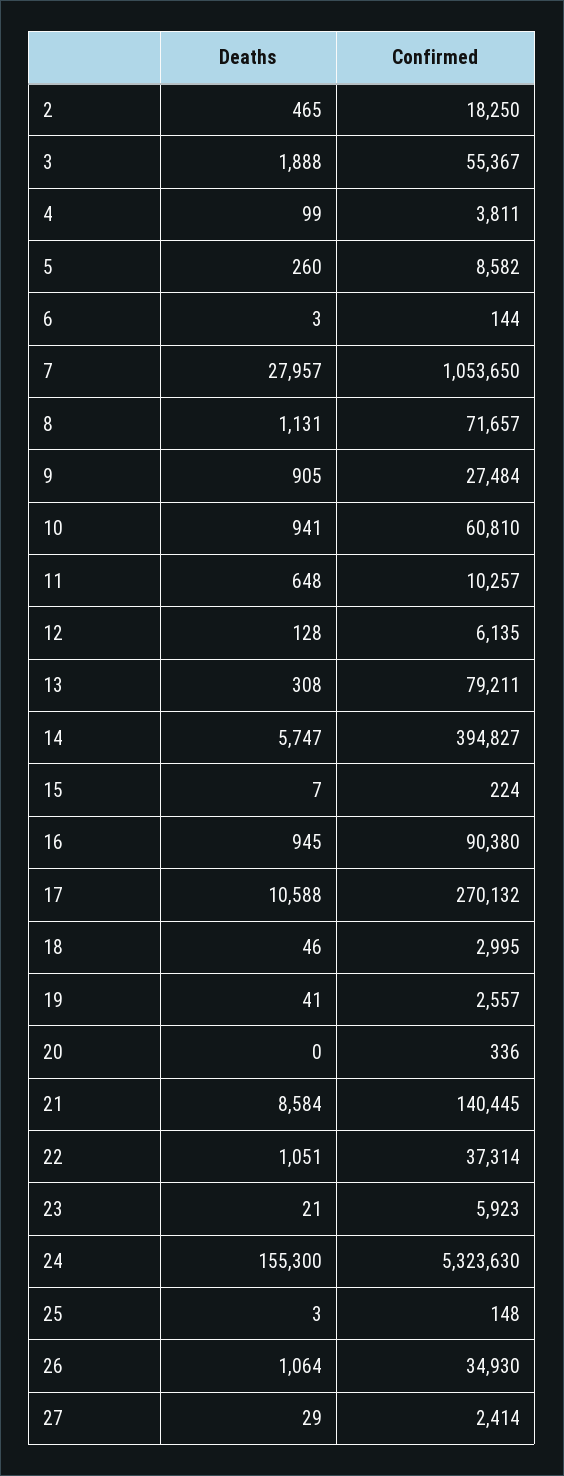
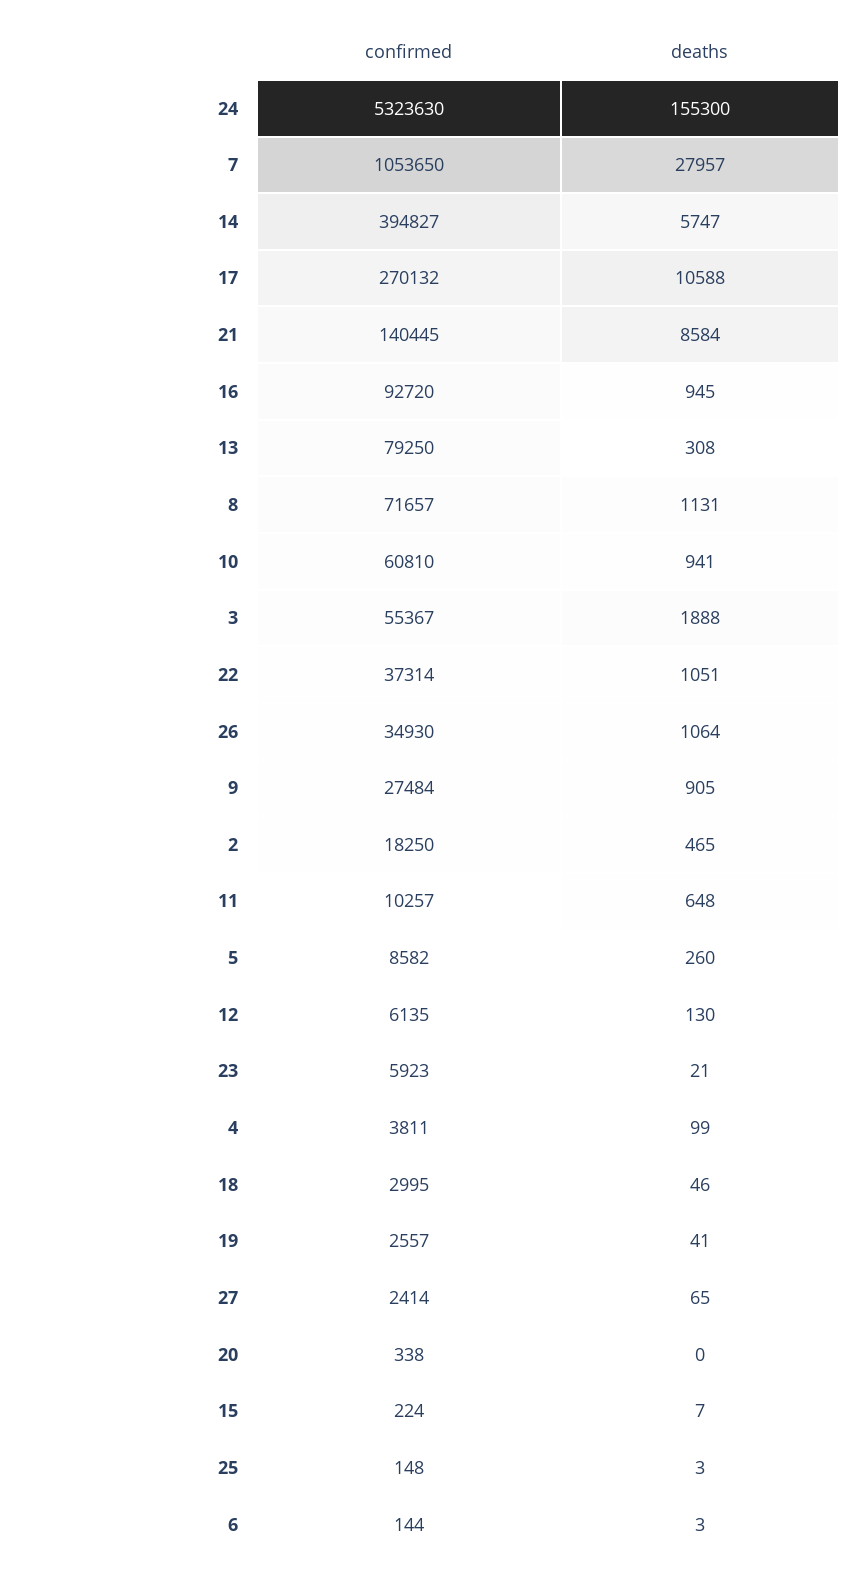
  {
    "Deaths": {
      "2": 465,
      "3": 1888,
      "4": 99,
      "5": 260,
      "6": 3,
      "7": 27957,
      "8": 1131,
      "9": 905,
      "10": 941,
      "11": 648,
-     "12": 128,
+     "12": 130,
      "13": 308,
      "14": 5747,
      "15": 7,
      "16": 945,
      "17": 10588,
      "18": 46,
      "19": 41,
      "20": 0,
      "21": 8584,
      "22": 1051,
      "23": 21,
      "24": 155300,
      "25": 3,
      "26": 1064,
-     "27": 29
+     "27": 65
    },
    "Confirmed": {
      "2": 18250,
      "3": 55367,
      "4": 3811,
      "5": 8582,
      "6": 144,
      "7": 1053650,
      "8": 71657,
      "9": 27484,
      "10": 60810,
      "11": 10257,
      "12": 6135,
-     "13": 79211,
+     "13": 79250,
      "14": 394827,
      "15": 224,
-     "16": 90380,
+     "16": 92720,
      "17": 270132,
      "18": 2995,
      "19": 2557,
-     "20": 336,
+     "20": 338,
      "21": 140445,
      "22": 37314,
      "23": 5923,
      "24": 5323630,
      "25": 148,
      "26": 34930,
      "27": 2414
    }
  }

